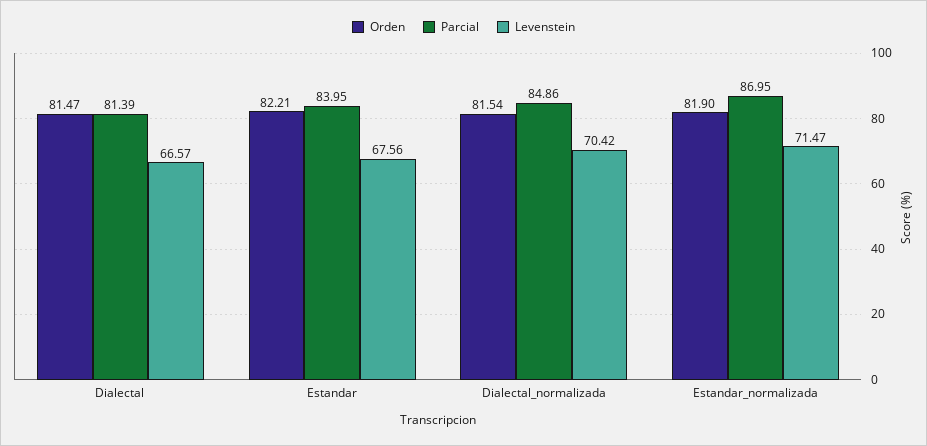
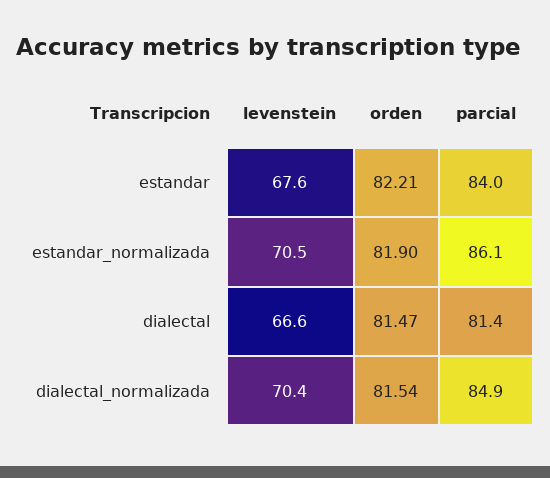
  {
    "Orden": {
      "Dialectal": 81.47,
      "Estandar": 82.21,
      "Dialectal_normalizada": 81.54,
      "Estandar_normalizada": 81.9
    },
    "Parcial": {
      "Dialectal": 81.39,
      "Estandar": 83.95,
      "Dialectal_normalizada": 84.86,
-     "Estandar_normalizada": 86.95
+     "Estandar_normalizada": 86.1
    },
    "Levenstein": {
      "Dialectal": 66.57,
      "Estandar": 67.56,
      "Dialectal_normalizada": 70.42,
-     "Estandar_normalizada": 71.47
+     "Estandar_normalizada": 70.5
    }
  }

